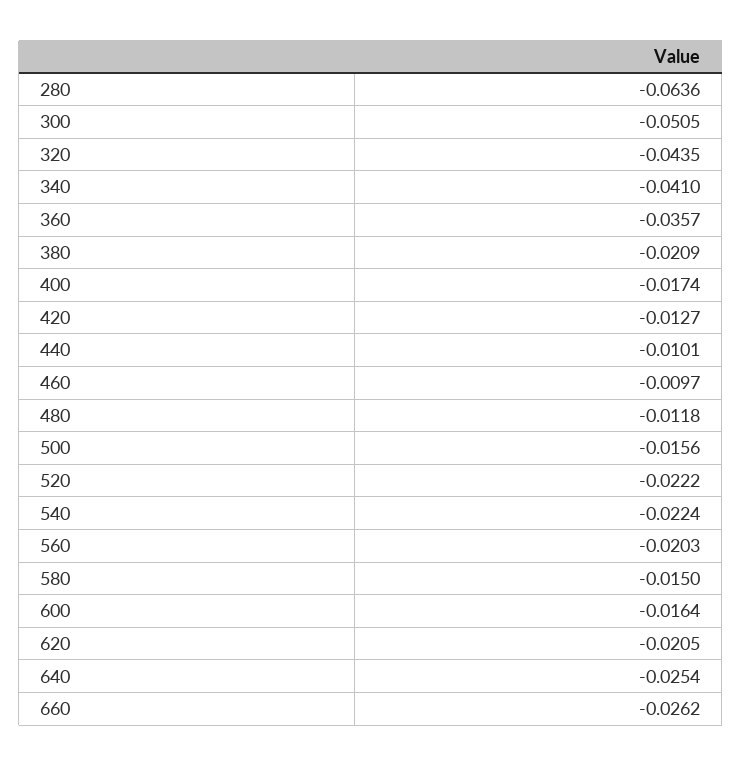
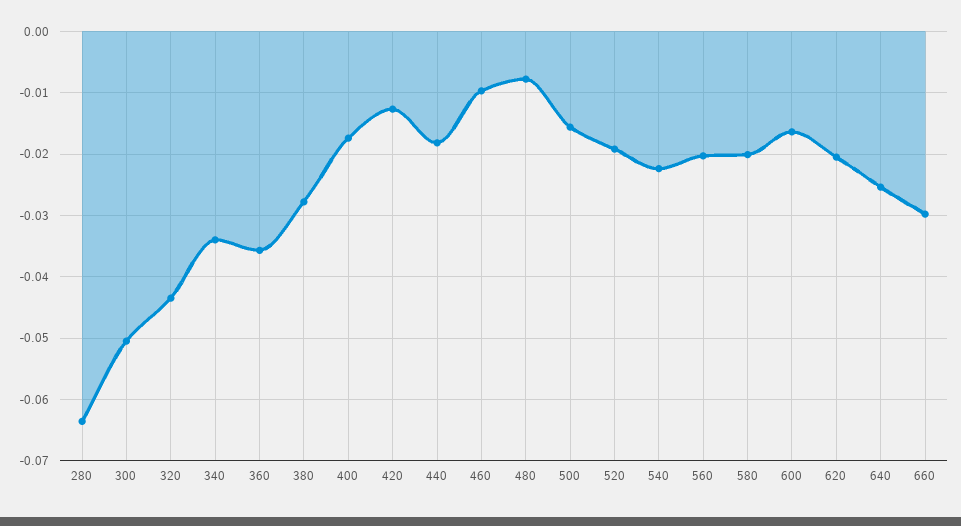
  {
    "280": -0.0636,
    "300": -0.0505,
    "320": -0.0435,
-   "340": -0.041,
+   "340": -0.034,
    "360": -0.0357,
-   "380": -0.0209,
+   "380": -0.028,
    "400": -0.0174,
    "420": -0.0127,
-   "440": -0.0101,
+   "440": -0.018,
    "460": -0.0097,
-   "480": -0.0118,
+   "480": -0.008,
    "500": -0.0156,
-   "520": -0.0222,
+   "520": -0.019,
    "540": -0.0224,
    "560": -0.0203,
-   "580": -0.015,
+   "580": -0.02,
    "600": -0.0164,
    "620": -0.0205,
    "640": -0.0254,
-   "660": -0.0262
+   "660": -0.03
  }

